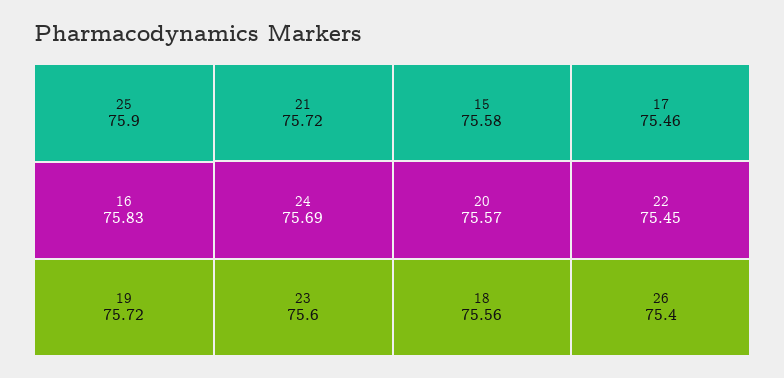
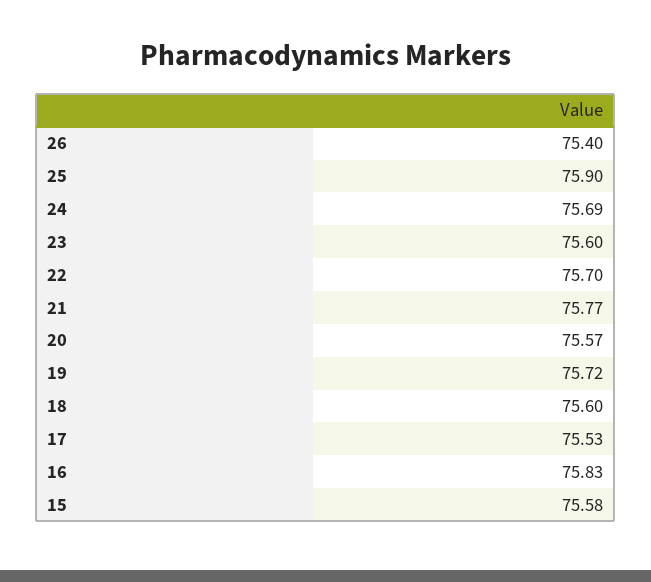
  {
    "25": 75.9,
    "16": 75.83,
    "19": 75.72,
-   "21": 75.72,
+   "21": 75.77,
    "24": 75.69,
    "23": 75.6,
    "15": 75.58,
    "20": 75.57,
-   "18": 75.56,
+   "18": 75.6,
-   "17": 75.46,
+   "17": 75.53,
-   "22": 75.45,
+   "22": 75.7,
    "26": 75.4
  }

